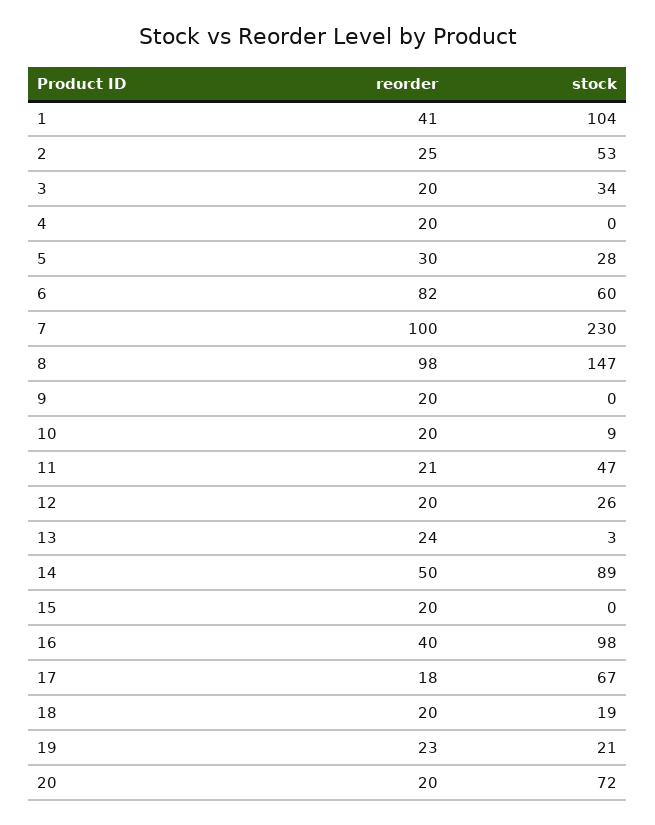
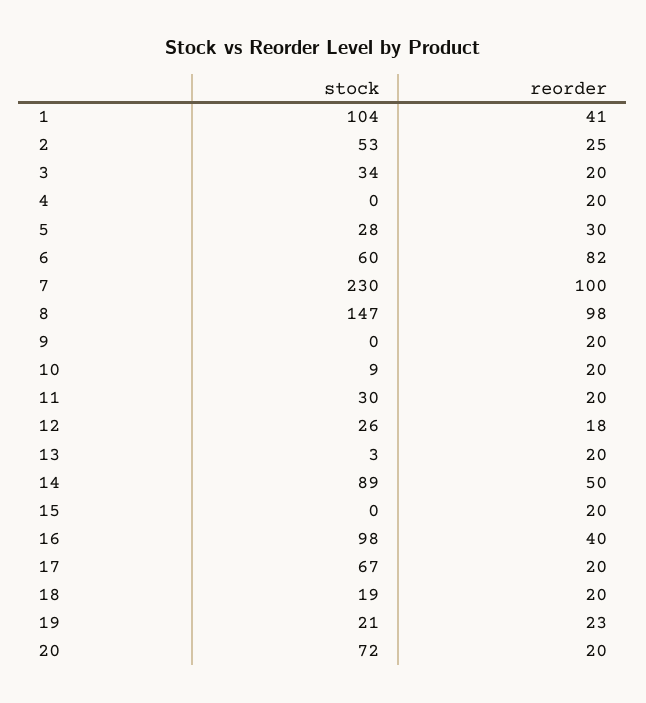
  {
    "reorder": {
      "1": 41,
      "2": 25,
      "3": 20,
      "4": 20,
      "5": 30,
      "6": 82,
      "7": 100,
      "8": 98,
      "9": 20,
      "10": 20,
-     "11": 21,
+     "11": 20,
-     "12": 20,
+     "12": 18,
-     "13": 24,
+     "13": 20,
      "14": 50,
      "15": 20,
      "16": 40,
-     "17": 18,
+     "17": 20,
      "18": 20,
      "19": 23,
      "20": 20
    },
    "stock": {
      "1": 104,
      "2": 53,
      "3": 34,
      "4": 0,
      "5": 28,
      "6": 60,
      "7": 230,
      "8": 147,
      "9": 0,
      "10": 9,
-     "11": 47,
+     "11": 30,
      "12": 26,
      "13": 3,
      "14": 89,
      "15": 0,
      "16": 98,
      "17": 67,
      "18": 19,
      "19": 21,
      "20": 72
    }
  }

